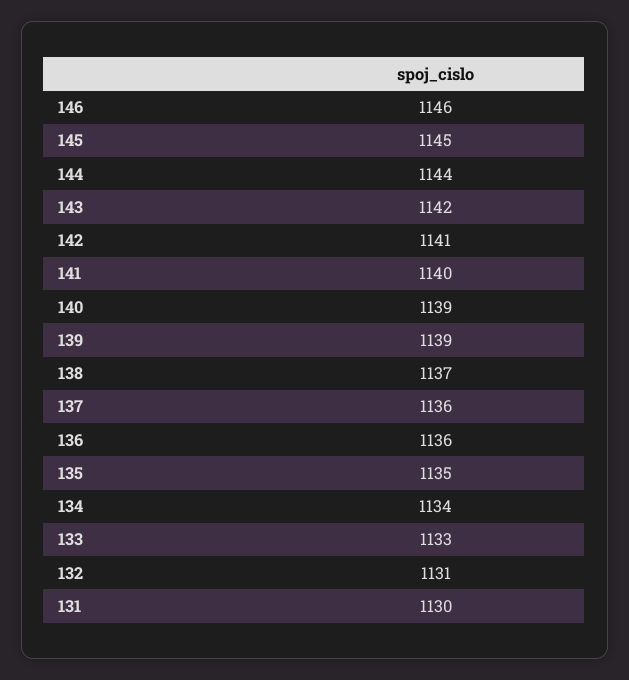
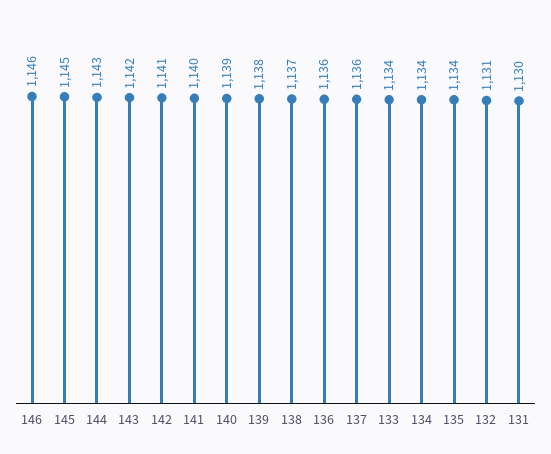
  {
    "146": 1146,
    "145": 1145,
-   "144": 1144,
+   "144": 1143,
    "143": 1142,
    "142": 1141,
    "141": 1140,
    "140": 1139,
-   "139": 1139,
+   "139": 1138,
    "138": 1137,
    "137": 1136,
    "136": 1136,
-   "135": 1135,
+   "135": 1134,
    "134": 1134,
-   "133": 1133,
+   "133": 1134,
    "132": 1131,
    "131": 1130
  }

